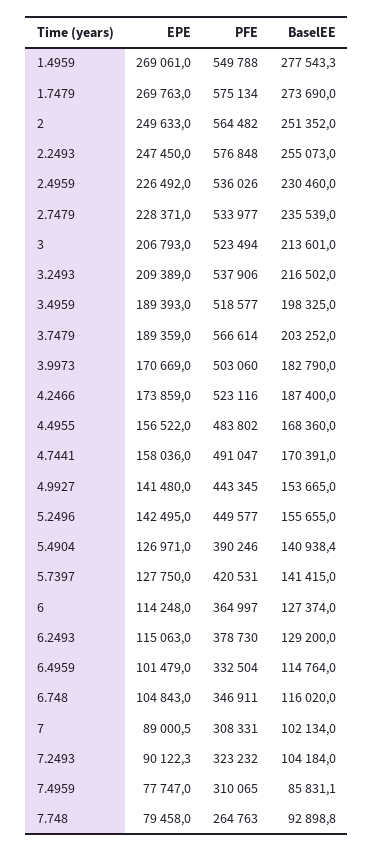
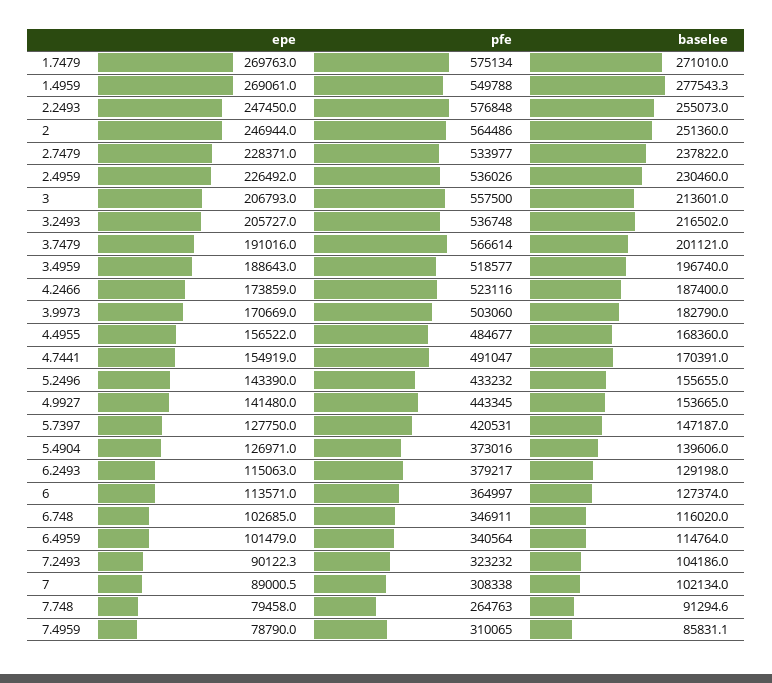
  {
    "EPE": {
      "1.4959": 269061,
      "1.7479": 269763,
-     "2": 249633,
+     "2": 246944,
      "2.2493": 247450,
      "2.4959": 226492,
      "2.7479": 228371,
      "3": 206793,
-     "3.2493": 209389,
+     "3.2493": 205727,
-     "3.4959": 189393,
+     "3.4959": 188643,
-     "3.7479": 189359,
+     "3.7479": 191016,
      "3.9973": 170669,
      "4.2466": 173859,
      "4.4955": 156522,
-     "4.7441": 158036,
+     "4.7441": 154919,
      "4.9927": 141480,
-     "5.2496": 142495,
+     "5.2496": 143390,
      "5.4904": 126971,
      "5.7397": 127750,
-     "6": 114248,
+     "6": 113571,
      "6.2493": 115063,
      "6.4959": 101479,
-     "6.748": 104843,
+     "6.748": 102685,
      "7": 89000.5,
      "7.2493": 90122.3,
-     "7.4959": 77747,
+     "7.4959": 78790,
      "7.748": 79458
    },
    "PFE": {
      "1.4959": 549788,
      "1.7479": 575134,
-     "2": 564482,
+     "2": 564486,
      "2.2493": 576848,
      "2.4959": 536026,
      "2.7479": 533977,
-     "3": 523494,
+     "3": 557500,
-     "3.2493": 537906,
+     "3.2493": 536748,
      "3.4959": 518577,
      "3.7479": 566614,
      "3.9973": 503060,
      "4.2466": 523116,
-     "4.4955": 483802,
+     "4.4955": 484677,
      "4.7441": 491047,
      "4.9927": 443345,
-     "5.2496": 449577,
+     "5.2496": 433232,
-     "5.4904": 390246,
+     "5.4904": 373016,
      "5.7397": 420531,
      "6": 364997,
-     "6.2493": 378730,
+     "6.2493": 379217,
-     "6.4959": 332504,
+     "6.4959": 340564,
      "6.748": 346911,
-     "7": 308331,
+     "7": 308338,
      "7.2493": 323232,
      "7.4959": 310065,
      "7.748": 264763
    },
    "BaselEE": {
      "1.4959": 277543.3,
-     "1.7479": 273690,
+     "1.7479": 271010,
-     "2": 251352,
+     "2": 251360,
      "2.2493": 255073,
      "2.4959": 230460,
-     "2.7479": 235539,
+     "2.7479": 237822,
      "3": 213601,
      "3.2493": 216502,
-     "3.4959": 198325,
+     "3.4959": 196740,
-     "3.7479": 203252,
+     "3.7479": 201121,
      "3.9973": 182790,
      "4.2466": 187400,
      "4.4955": 168360,
      "4.7441": 170391,
      "4.9927": 153665,
      "5.2496": 155655,
-     "5.4904": 140938.4,
+     "5.4904": 139606,
-     "5.7397": 141415,
+     "5.7397": 147187,
      "6": 127374,
-     "6.2493": 129200,
+     "6.2493": 129198,
      "6.4959": 114764,
      "6.748": 116020,
      "7": 102134,
-     "7.2493": 104184,
+     "7.2493": 104186,
      "7.4959": 85831.1,
-     "7.748": 92898.8
+     "7.748": 91294.6
    }
  }

